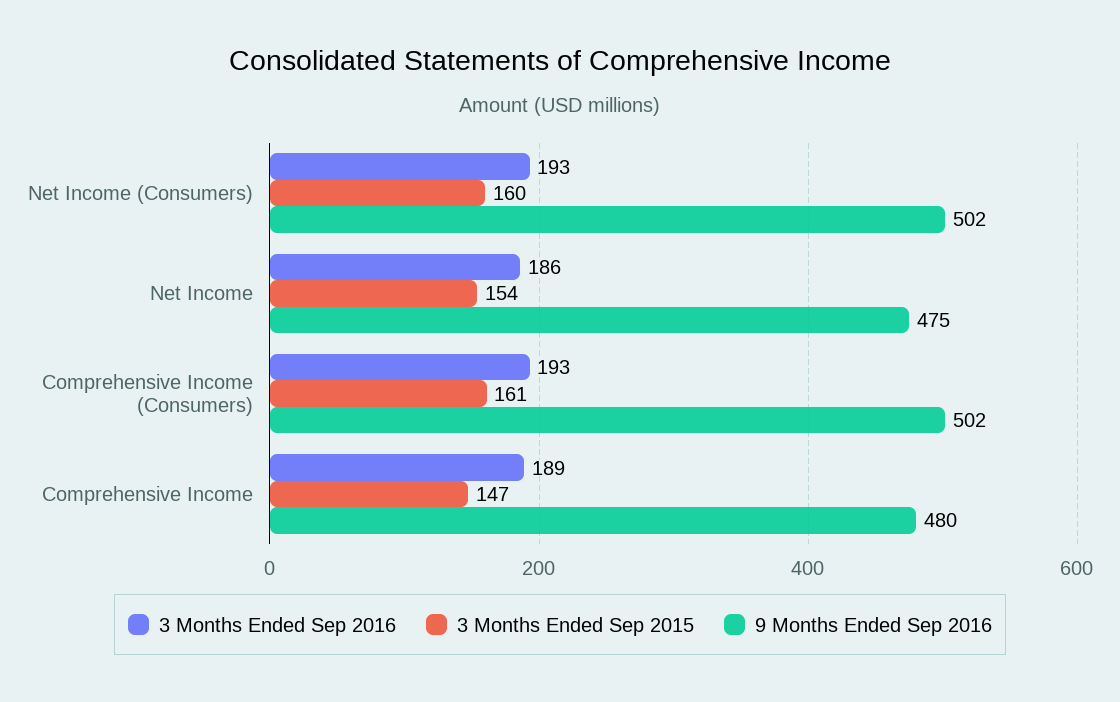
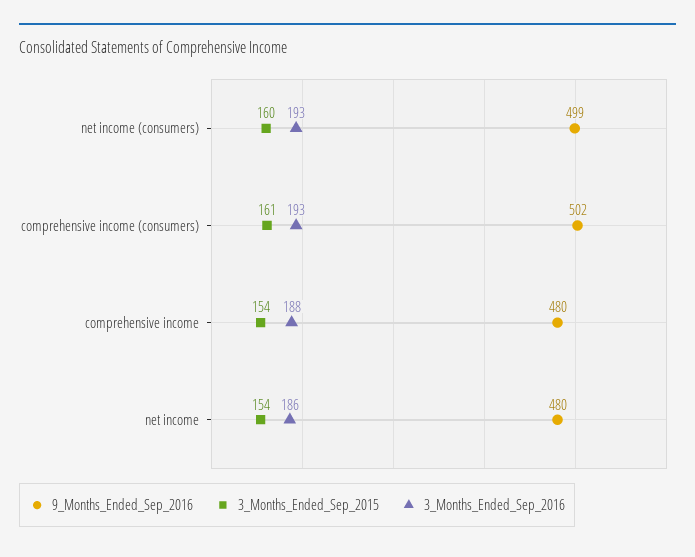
  {
    "3 Months Ended Sep 2016": {
      "Net Income (Consumers)": 193,
      "Net Income": 186,
      "Comprehensive Income (Consumers)": 193,
-     "Comprehensive Income": 189
+     "Comprehensive Income": 188
    },
    "3 Months Ended Sep 2015": {
      "Net Income (Consumers)": 160,
      "Net Income": 154,
      "Comprehensive Income (Consumers)": 161,
-     "Comprehensive Income": 147
+     "Comprehensive Income": 154
    },
    "9 Months Ended Sep 2016": {
-     "Net Income (Consumers)": 502,
+     "Net Income (Consumers)": 499,
-     "Net Income": 475,
+     "Net Income": 480,
      "Comprehensive Income (Consumers)": 502,
      "Comprehensive Income": 480
    }
  }

